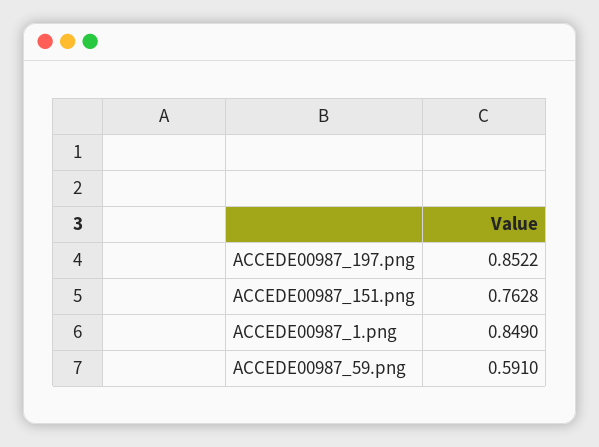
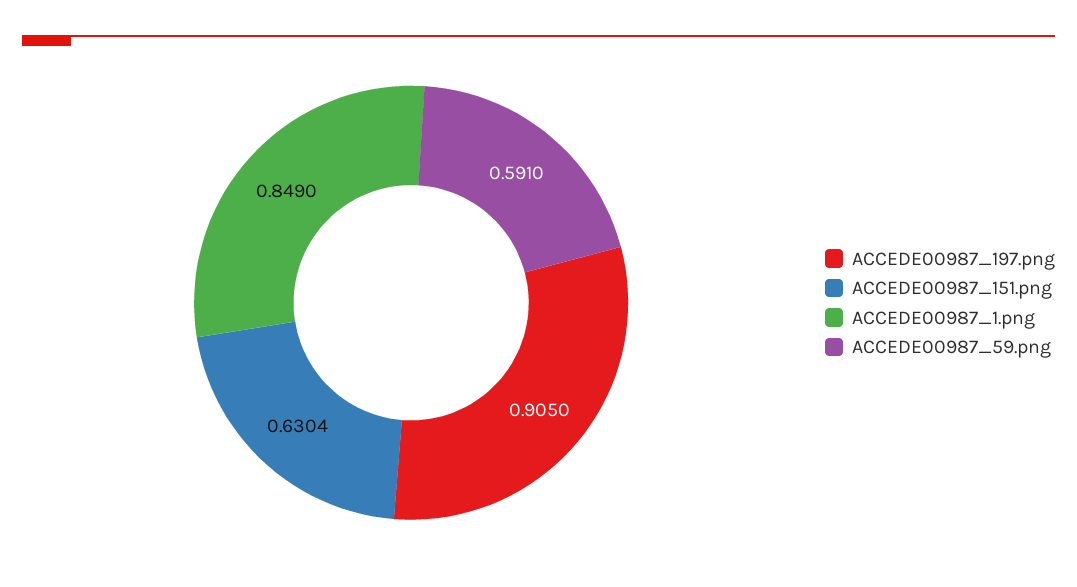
  {
-   "ACCEDE00987_197.png": 0.8522,
+   "ACCEDE00987_197.png": 0.905,
-   "ACCEDE00987_151.png": 0.7628,
+   "ACCEDE00987_151.png": 0.6304,
    "ACCEDE00987_1.png": 0.849,
    "ACCEDE00987_59.png": 0.591
  }

